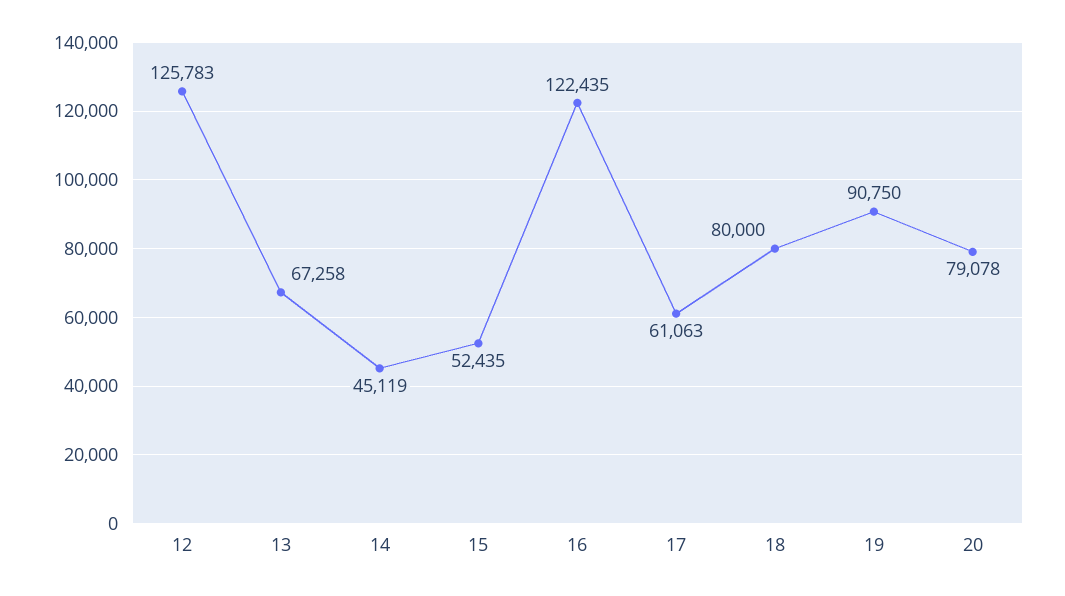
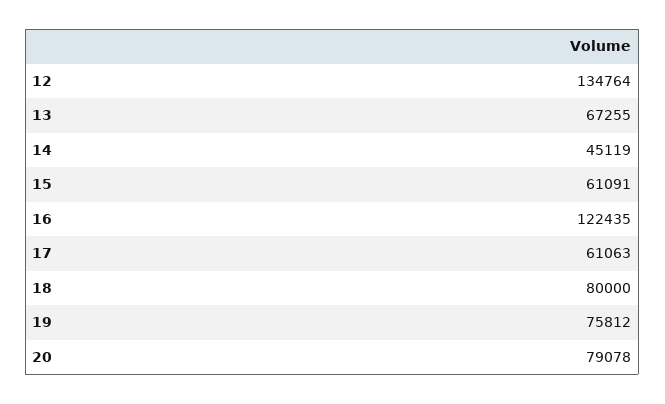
  {
-   "12": 125783,
+   "12": 134764,
-   "13": 67258,
+   "13": 67255,
    "14": 45119,
-   "15": 52435,
+   "15": 61091,
    "16": 122435,
    "17": 61063,
    "18": 80000,
-   "19": 90750,
+   "19": 75812,
    "20": 79078
  }

